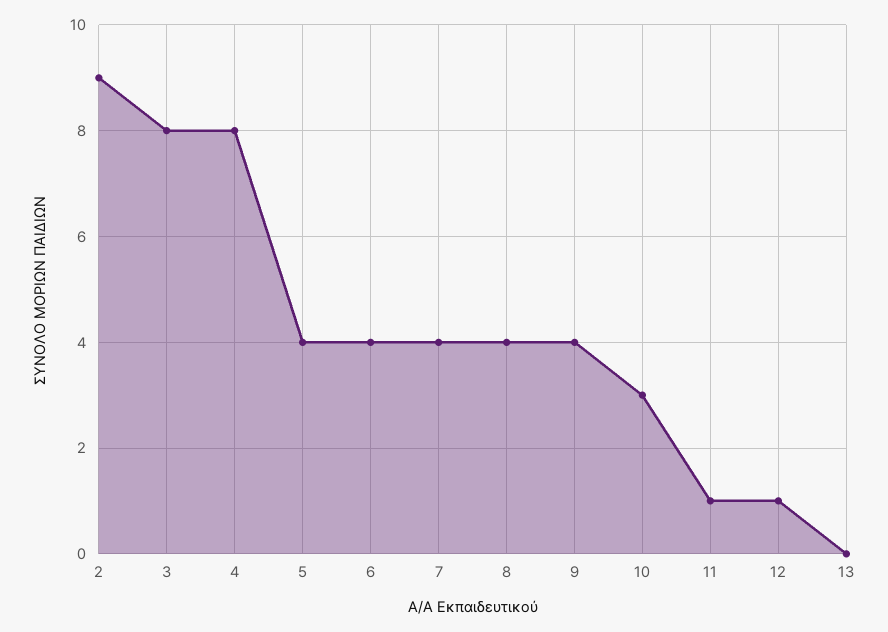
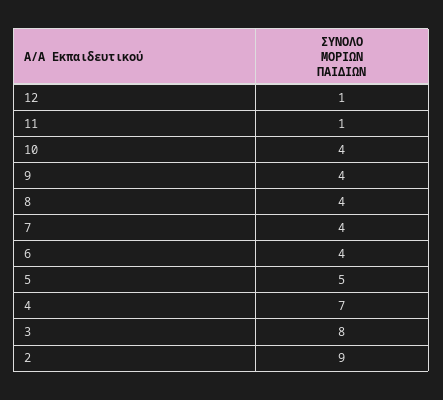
  {
    "2": 9,
    "3": 8,
-   "4": 8,
+   "4": 7,
-   "5": 4,
+   "5": 5,
    "6": 4,
    "7": 4,
    "8": 4,
    "9": 4,
-   "10": 3,
+   "10": 4,
    "11": 1,
-   "12": 1,
+   "12": 1
-   "13": 0
  }

